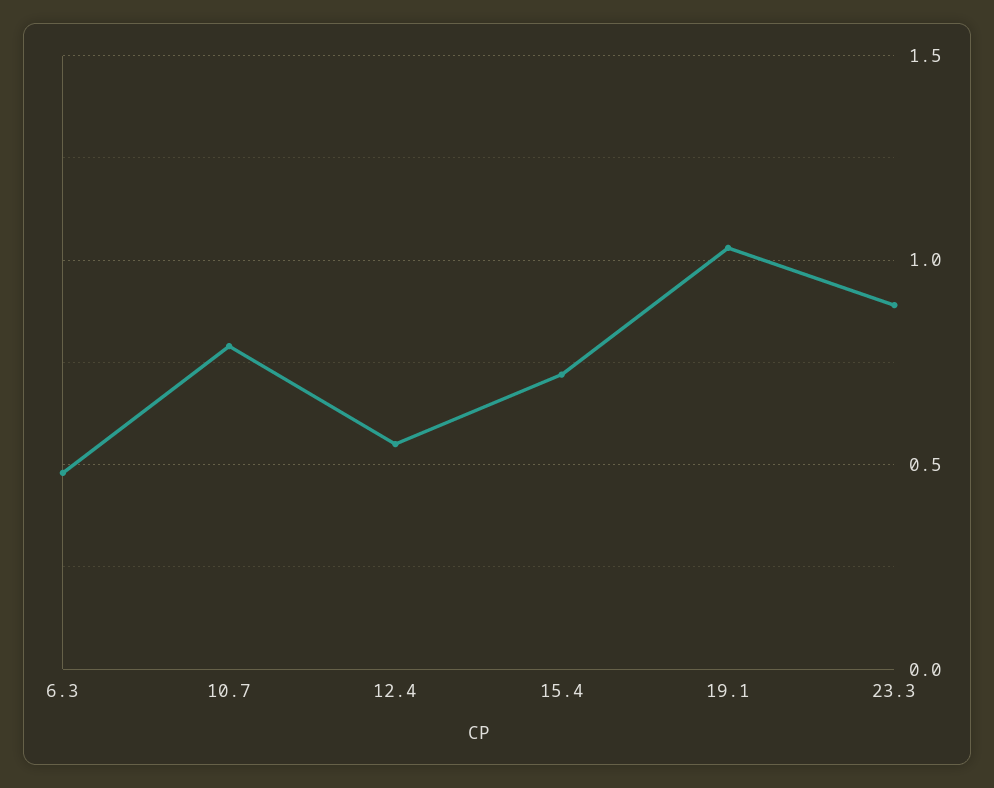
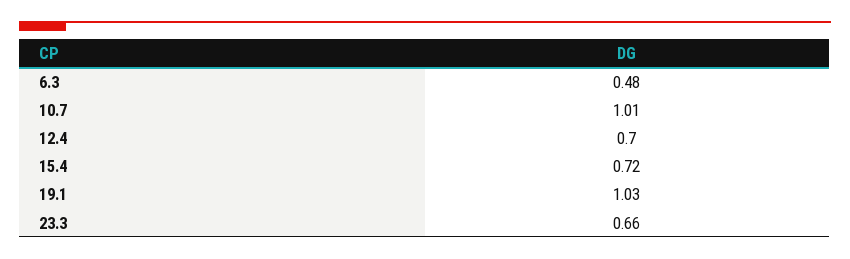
  {
    "6.3": 0.48,
-   "10.7": 0.8,
+   "10.7": 1.01,
-   "12.4": 0.55,
+   "12.4": 0.7,
    "15.4": 0.72,
    "19.1": 1.03,
-   "23.3": 0.9
+   "23.3": 0.66
  }

